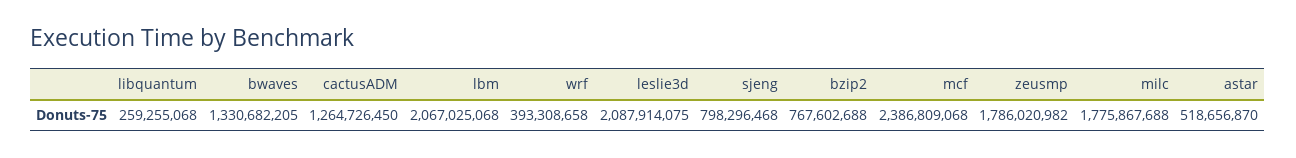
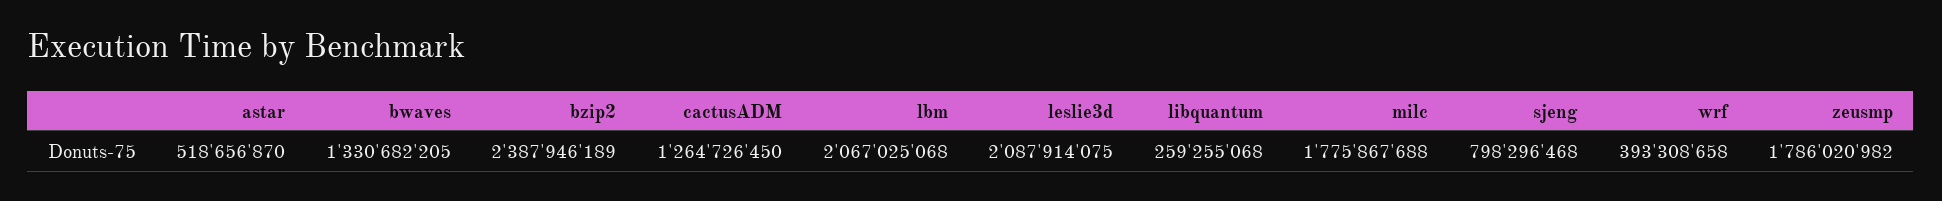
  {
    "libquantum": 259255068,
    "bwaves": 1330682205,
    "cactusADM": 1264726450,
    "lbm": 2067025068,
    "wrf": 393308658,
    "leslie3d": 2087914075,
    "sjeng": 798296468,
-   "bzip2": 767602688,
+   "bzip2": 2387946189,
-   "mcf": 2386809068,
    "zeusmp": 1786020982,
    "milc": 1775867688,
    "astar": 518656870
  }

